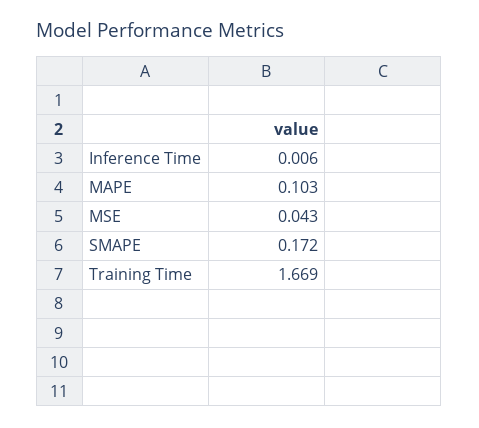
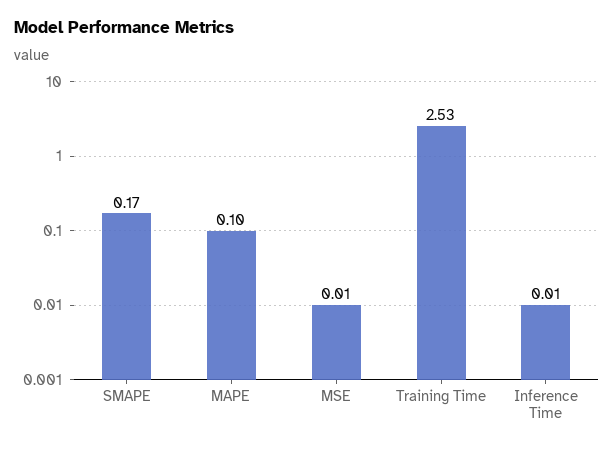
  {
    "Inference Time": 0.006,
    "MAPE": 0.103,
-   "MSE": 0.043,
+   "MSE": 0.01,
    "SMAPE": 0.172,
-   "Training Time": 1.669
+   "Training Time": 2.53
  }

